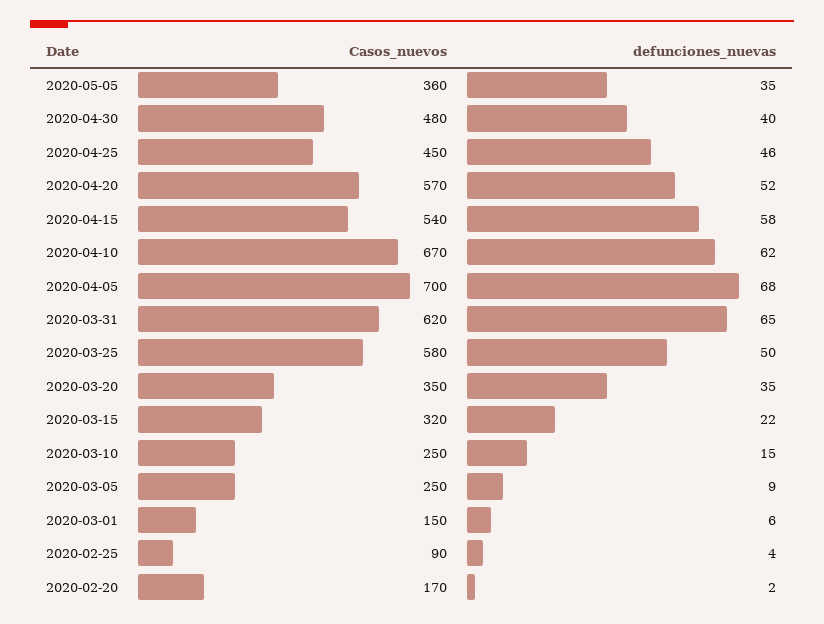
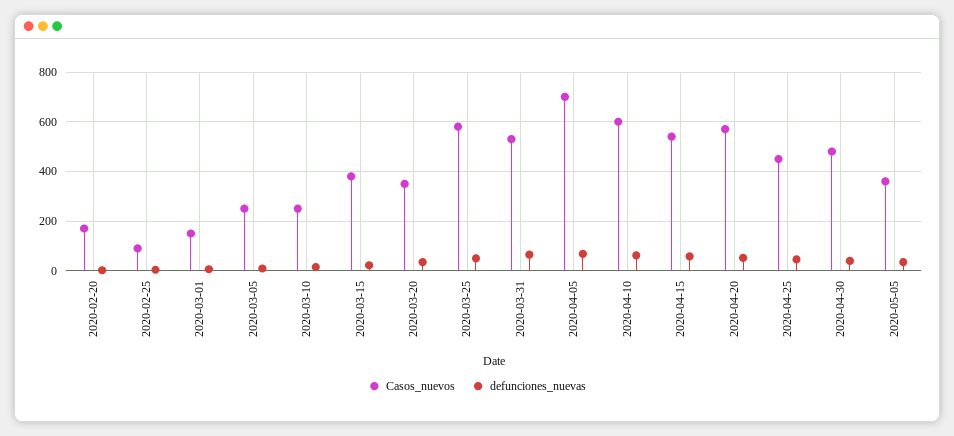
  {
    "Casos_nuevos": {
      "2020-05-05": 360,
      "2020-04-30": 480,
      "2020-04-25": 450,
      "2020-04-20": 570,
      "2020-04-15": 540,
-     "2020-04-10": 670,
+     "2020-04-10": 600,
      "2020-04-05": 700,
-     "2020-03-31": 620,
+     "2020-03-31": 525,
      "2020-03-25": 580,
      "2020-03-20": 350,
-     "2020-03-15": 320,
+     "2020-03-15": 375,
      "2020-03-10": 250,
      "2020-03-05": 250,
      "2020-03-01": 150,
      "2020-02-25": 90,
      "2020-02-20": 170
    },
    "defunciones_nuevas": {
      "2020-05-05": 35,
      "2020-04-30": 40,
      "2020-04-25": 46,
      "2020-04-20": 52,
      "2020-04-15": 58,
      "2020-04-10": 62,
      "2020-04-05": 68,
      "2020-03-31": 65,
      "2020-03-25": 50,
      "2020-03-20": 35,
      "2020-03-15": 22,
      "2020-03-10": 15,
      "2020-03-05": 9,
      "2020-03-01": 6,
      "2020-02-25": 4,
      "2020-02-20": 2
    }
  }

